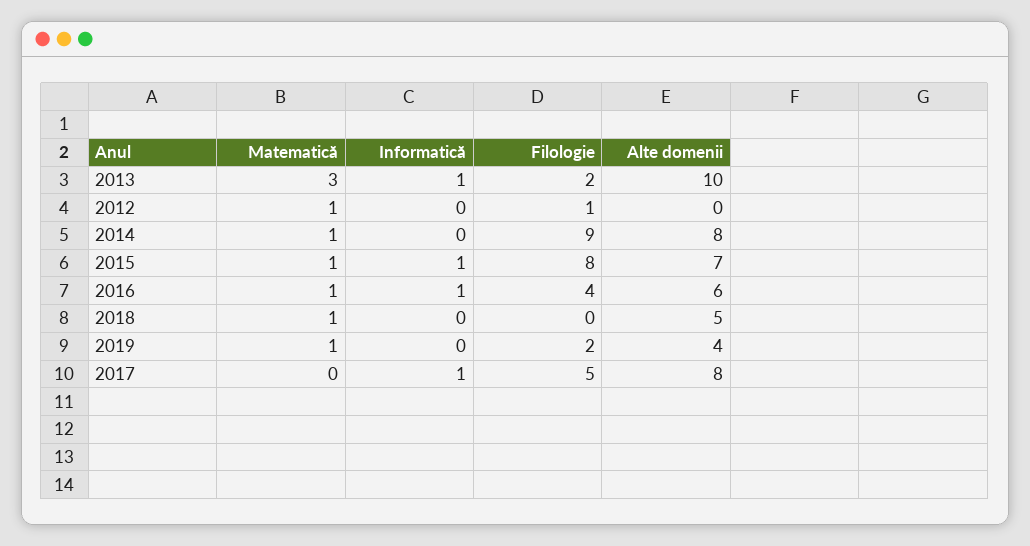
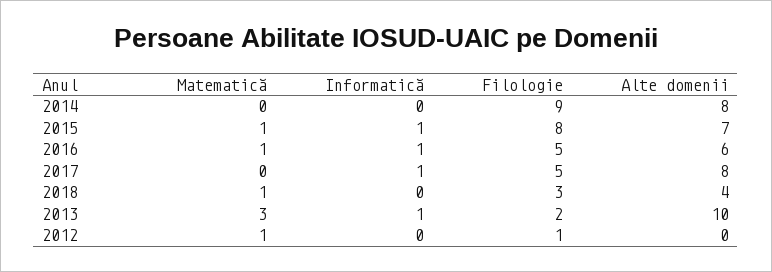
  {
    "Matematică": {
      "2013": 3,
      "2012": 1,
-     "2014": 1,
+     "2014": 0,
      "2015": 1,
      "2016": 1,
      "2018": 1,
-     "2019": 1,
      "2017": 0
    },
    "Informatică": {
      "2013": 1,
      "2012": 0,
      "2014": 0,
      "2015": 1,
      "2016": 1,
      "2018": 0,
-     "2019": 0,
      "2017": 1
    },
    "Filologie": {
      "2013": 2,
      "2012": 1,
      "2014": 9,
      "2015": 8,
-     "2016": 4,
+     "2016": 5,
-     "2018": 0,
+     "2018": 3,
-     "2019": 2,
      "2017": 5
    },
    "Alte domenii": {
      "2013": 10,
      "2012": 0,
      "2014": 8,
      "2015": 7,
      "2016": 6,
-     "2018": 5,
+     "2018": 4,
-     "2019": 4,
      "2017": 8
    }
  }

